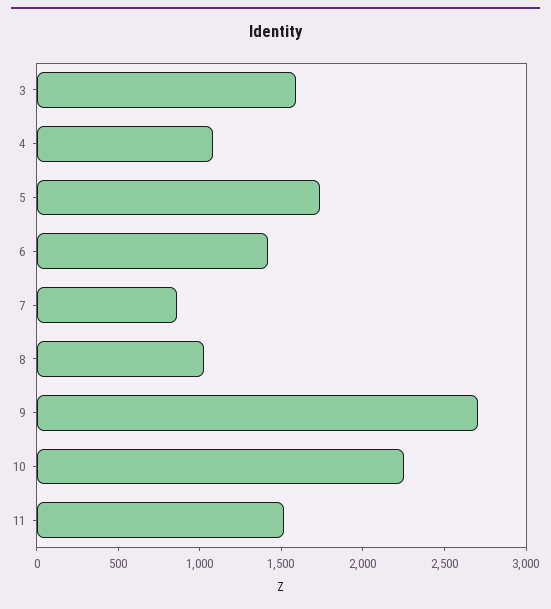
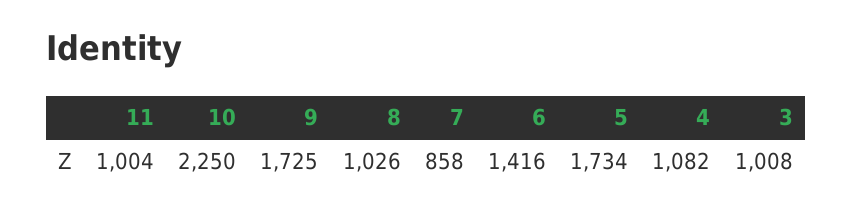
  {
-   "3": 1600,
+   "3": 1008,
    "4": 1082,
    "5": 1734,
    "6": 1416,
    "7": 858,
    "8": 1026,
-   "9": 2700,
+   "9": 1725,
    "10": 2250,
-   "11": 1500
+   "11": 1004
  }

